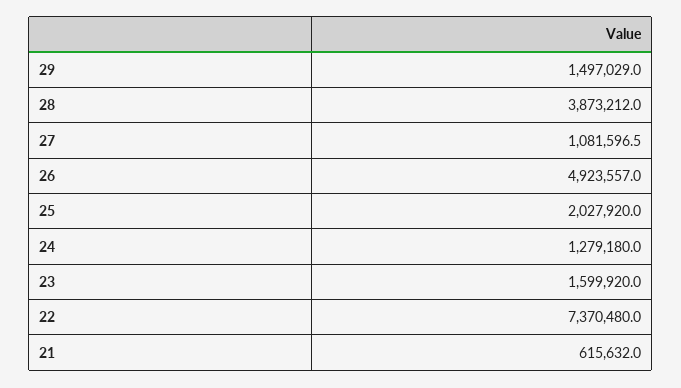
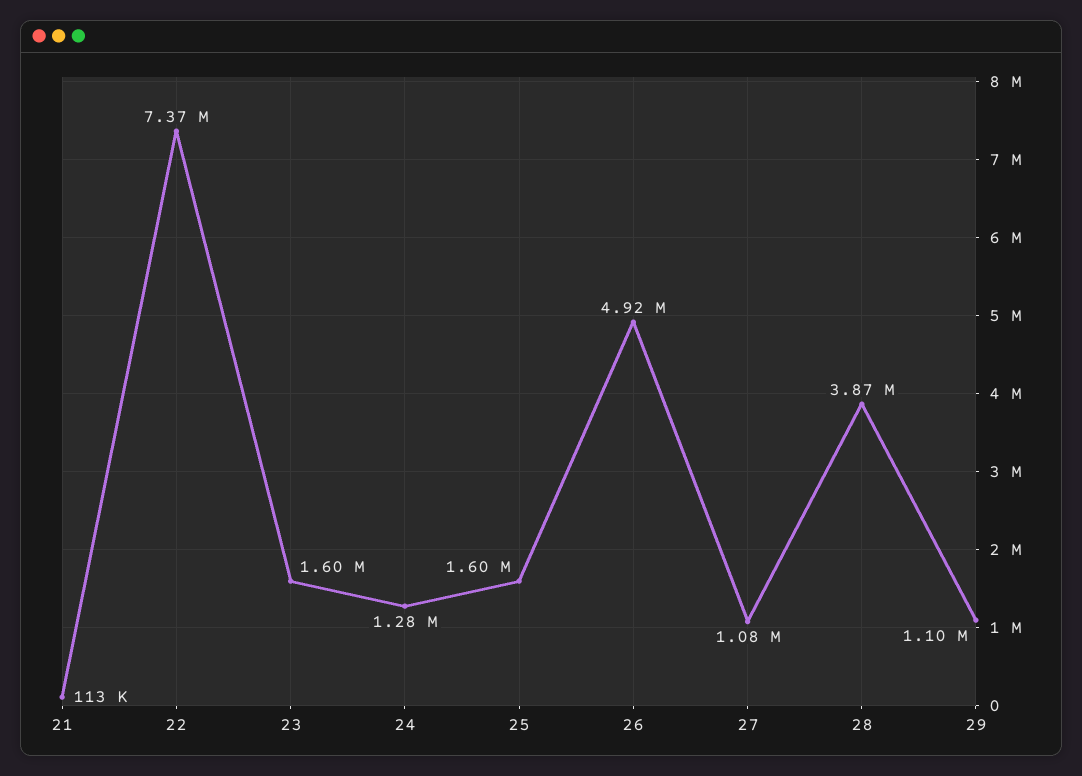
  {
-   "29": 1497029,
+   "29": 1100000,
    "28": 3873212,
    "27": 1081596.5,
    "26": 4923557,
-   "25": 2027920,
+   "25": 1600000,
    "24": 1279180,
    "23": 1599920,
    "22": 7370480,
-   "21": 615632
+   "21": 113000
  }

